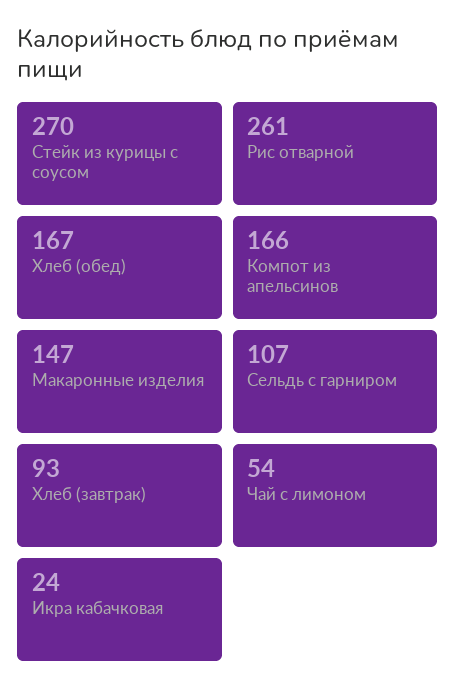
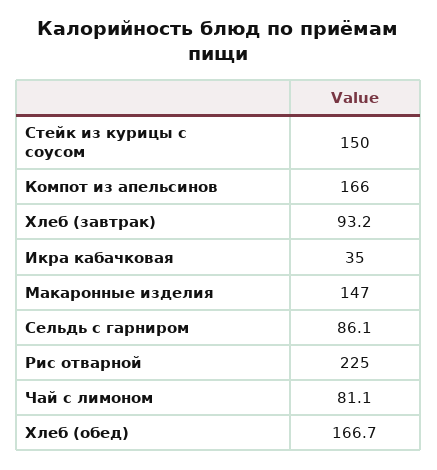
  {
-   "Стейк из курицы с соусом": 270,
+   "Стейк из курицы с соусом": 150,
-   "Рис отварной": 261,
+   "Рис отварной": 225,
    "Хлеб (обед)": 166.7,
    "Компот из апельсинов": 166,
    "Макаронные изделия": 147,
-   "Сельдь с гарниром": 107,
+   "Сельдь с гарниром": 86.1,
    "Хлеб (завтрак)": 93.2,
-   "Чай с лимоном": 54,
+   "Чай с лимоном": 81.1,
-   "Икра кабачковая": 24
+   "Икра кабачковая": 35
  }

